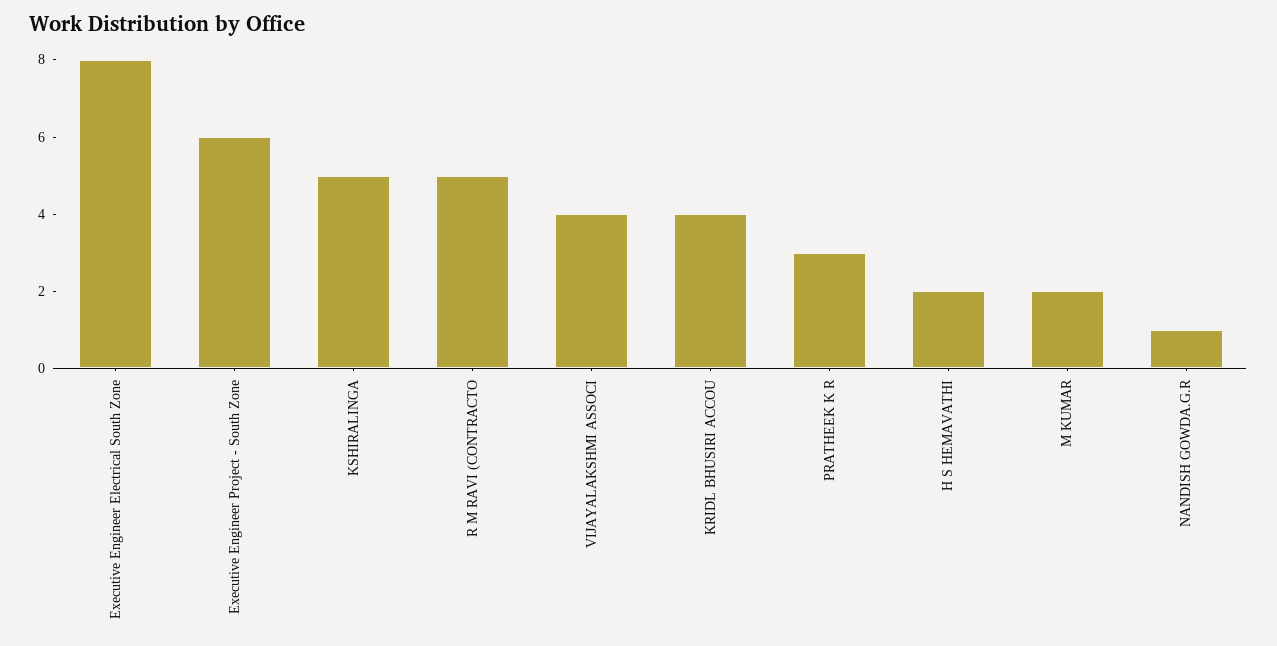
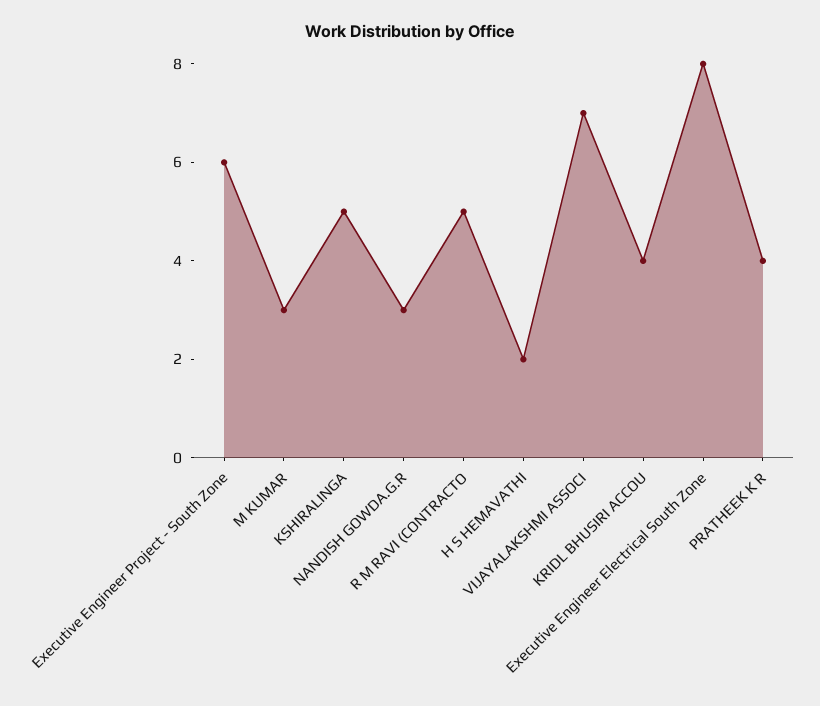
  {
    "Executive Engineer Electrical South Zone": 8,
    "Executive Engineer Project - South Zone": 6,
    "KSHIRALINGA": 5,
    "R M RAVI (CONTRACTO": 5,
-   "VIJAYALAKSHMI ASSOCI": 4,
+   "VIJAYALAKSHMI ASSOCI": 7,
    "KRIDL BHUSIRI ACCOU": 4,
-   "PRATHEEK K R": 3,
+   "PRATHEEK K R": 4,
    "H S HEMAVATHI": 2,
-   "M KUMAR": 2,
+   "M KUMAR": 3,
-   "NANDISH GOWDA.G.R": 1
+   "NANDISH GOWDA.G.R": 3
  }

